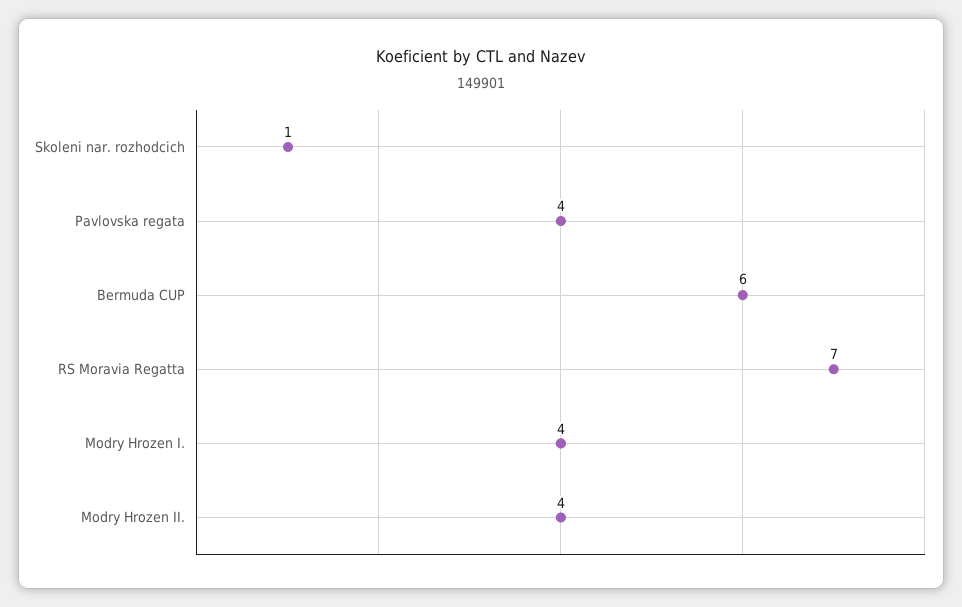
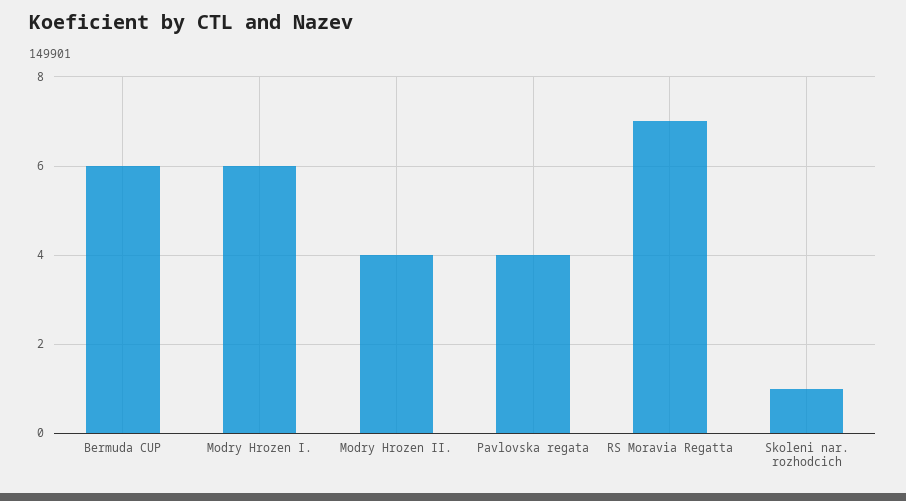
  {
    "Skoleni nar. rozhodcich": 1,
    "Pavlovska regata": 4,
    "Bermuda CUP": 6,
    "RS Moravia Regatta": 7,
-   "Modry Hrozen I.": 4,
+   "Modry Hrozen I.": 6,
    "Modry Hrozen II.": 4
  }

